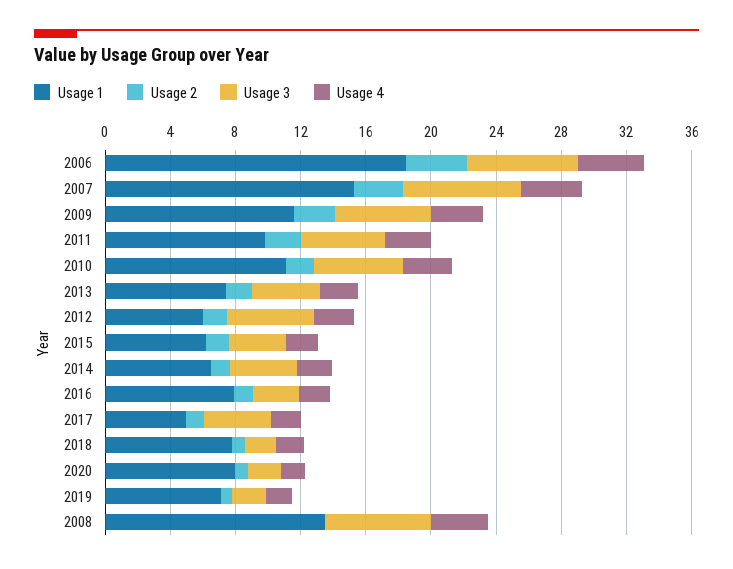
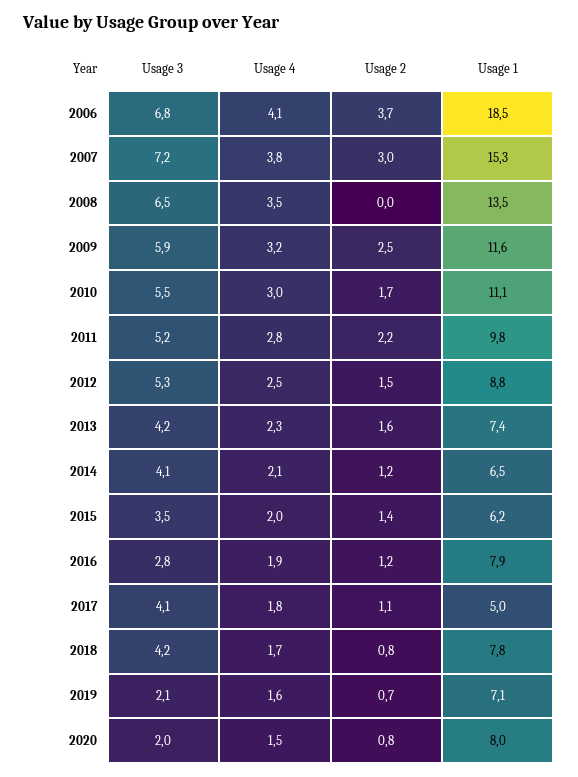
  {
    "Usage 1": {
      "2006": 18.5,
      "2007": 15.3,
      "2009": 11.6,
      "2011": 9.8,
      "2010": 11.1,
      "2013": 7.4,
-     "2012": 6,
+     "2012": 8.8,
      "2015": 6.2,
      "2014": 6.5,
      "2016": 7.9,
      "2017": 5,
      "2018": 7.8,
      "2020": 8,
      "2019": 7.1,
      "2008": 13.5
    },
    "Usage 2": {
      "2006": 3.7,
      "2007": 3,
      "2009": 2.5,
      "2011": 2.2,
      "2010": 1.7,
      "2013": 1.6,
      "2012": 1.5,
      "2015": 1.4,
      "2014": 1.2,
      "2016": 1.2,
      "2017": 1.1,
      "2018": 0.8,
      "2020": 0.8,
      "2019": 0.7,
      "2008": 0
    },
    "Usage 3": {
      "2006": 6.8,
      "2007": 7.2,
      "2009": 5.9,
      "2011": 5.2,
      "2010": 5.5,
      "2013": 4.2,
      "2012": 5.3,
      "2015": 3.5,
      "2014": 4.1,
      "2016": 2.8,
      "2017": 4.1,
-     "2018": 2,
+     "2018": 4.2,
      "2020": 2,
      "2019": 2.1,
      "2008": 6.5
    },
    "Usage 4": {
      "2006": 4.1,
      "2007": 3.8,
      "2009": 3.2,
      "2011": 2.8,
      "2010": 3,
      "2013": 2.3,
      "2012": 2.5,
      "2015": 2,
      "2014": 2.1,
      "2016": 1.9,
      "2017": 1.8,
      "2018": 1.7,
      "2020": 1.5,
      "2019": 1.6,
      "2008": 3.5
    }
  }

